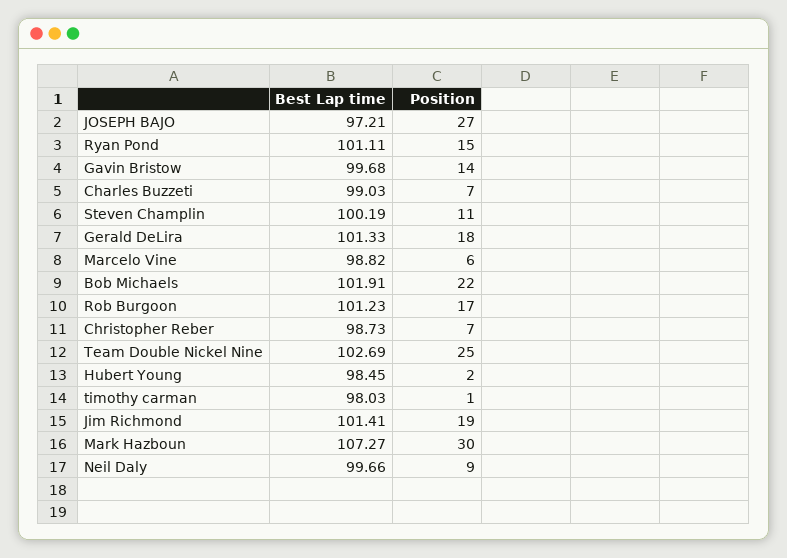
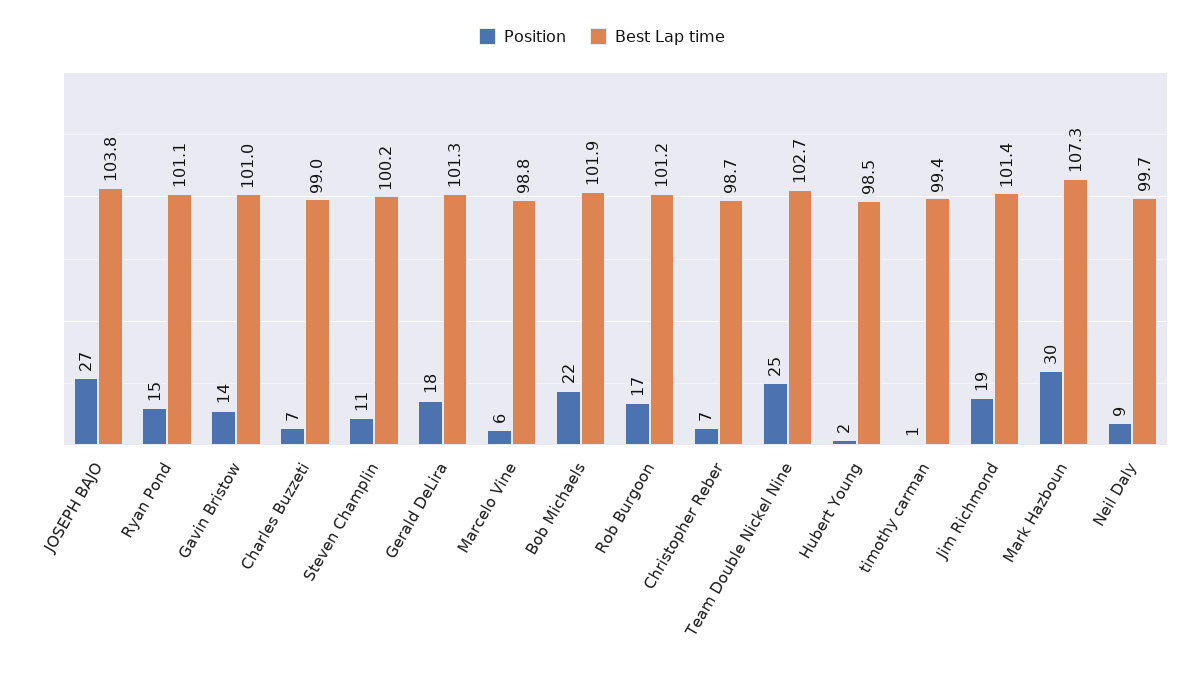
  {
    "Best Lap time": {
-     "JOSEPH BAJO": 97.21,
+     "JOSEPH BAJO": 103.8,
      "Ryan Pond": 101.11,
-     "Gavin Bristow": 99.68,
+     "Gavin Bristow": 101,
      "Charles Buzzeti": 99.03,
      "Steven Champlin": 100.19,
      "Gerald DeLira": 101.33,
      "Marcelo Vine": 98.82,
      "Bob Michaels": 101.91,
      "Rob Burgoon": 101.23,
      "Christopher Reber": 98.73,
      "Team Double Nickel Nine": 102.69,
      "Hubert Young": 98.45,
-     "timothy carman": 98.03,
+     "timothy carman": 99.4,
      "Jim Richmond": 101.41,
      "Mark Hazboun": 107.27,
      "Neil Daly": 99.66
    },
    "Position": {
      "JOSEPH BAJO": 27,
      "Ryan Pond": 15,
      "Gavin Bristow": 14,
      "Charles Buzzeti": 7,
      "Steven Champlin": 11,
      "Gerald DeLira": 18,
      "Marcelo Vine": 6,
      "Bob Michaels": 22,
      "Rob Burgoon": 17,
      "Christopher Reber": 7,
      "Team Double Nickel Nine": 25,
      "Hubert Young": 2,
      "timothy carman": 1,
      "Jim Richmond": 19,
      "Mark Hazboun": 30,
      "Neil Daly": 9
    }
  }

